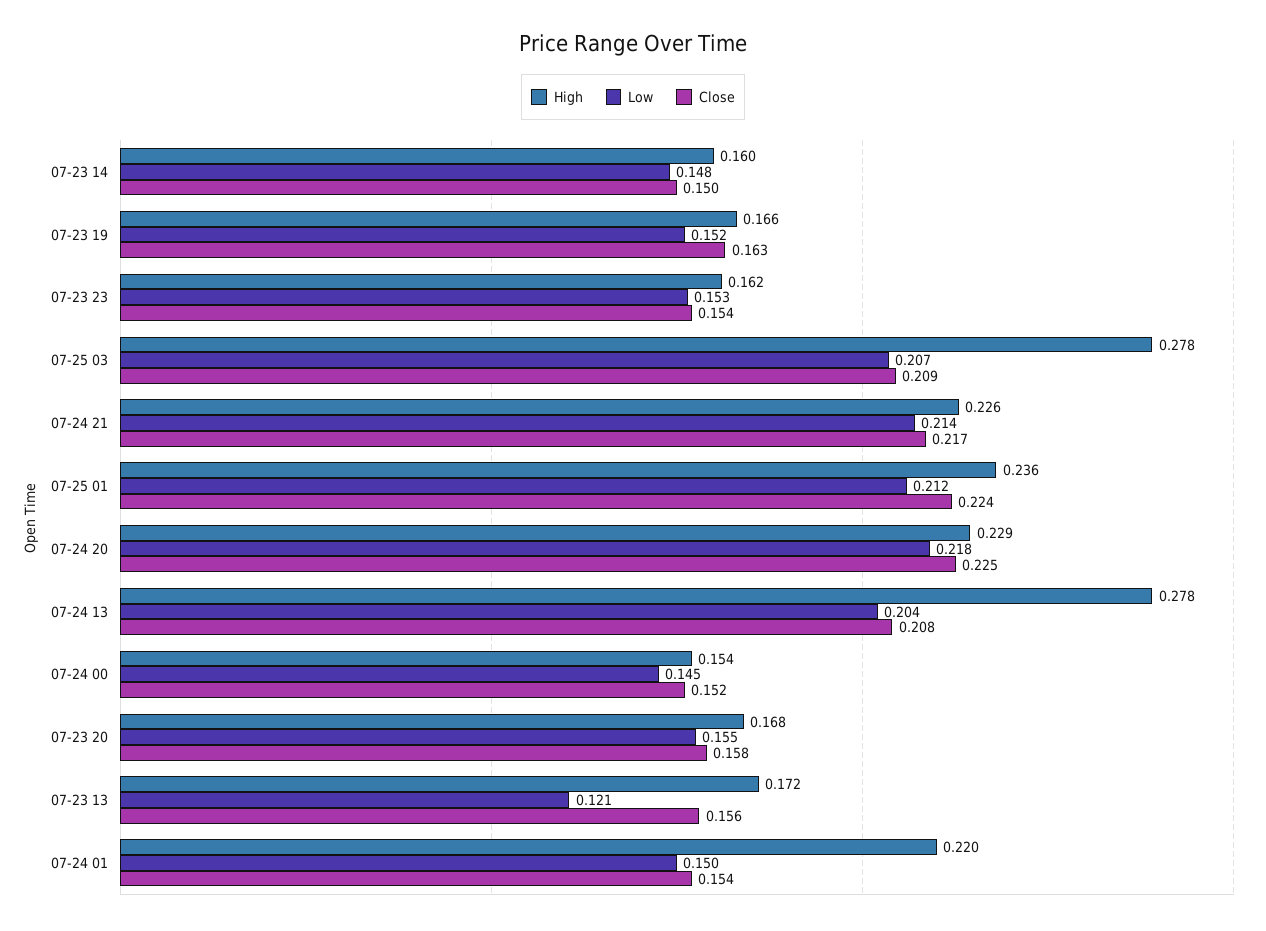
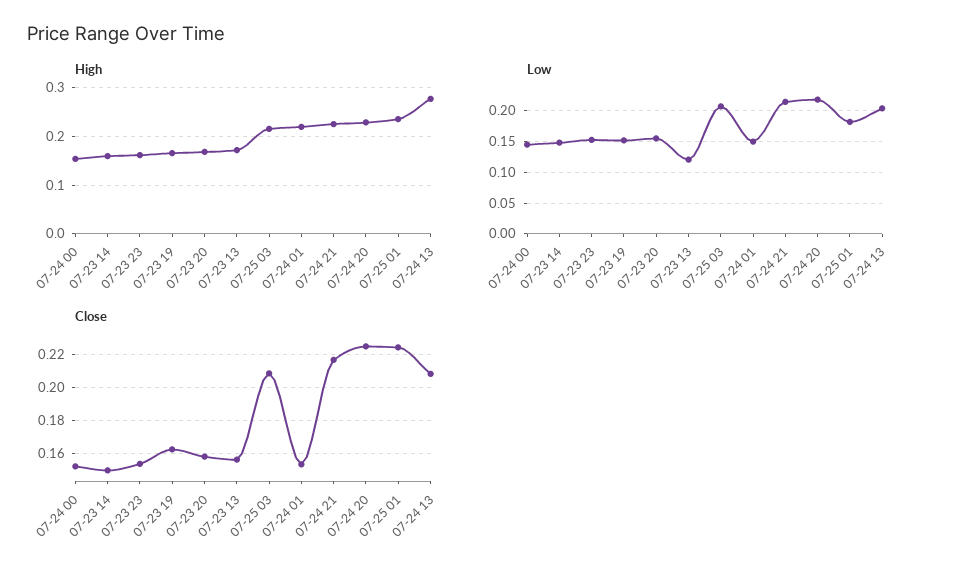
  {
    "High": {
      "07-23 14": 0.16,
      "07-23 19": 0.166,
      "07-23 23": 0.162,
-     "07-25 03": 0.278,
+     "07-25 03": 0.22,
      "07-24 21": 0.226,
      "07-25 01": 0.236,
      "07-24 20": 0.229,
      "07-24 13": 0.278,
      "07-24 00": 0.154,
      "07-23 20": 0.168,
      "07-23 13": 0.172,
      "07-24 01": 0.22
    },
    "Low": {
      "07-23 14": 0.148,
      "07-23 19": 0.152,
      "07-23 23": 0.153,
      "07-25 03": 0.207,
      "07-24 21": 0.214,
-     "07-25 01": 0.212,
+     "07-25 01": 0.18,
      "07-24 20": 0.218,
      "07-24 13": 0.204,
      "07-24 00": 0.145,
      "07-23 20": 0.155,
      "07-23 13": 0.121,
      "07-24 01": 0.15
    },
    "Close": {
      "07-23 14": 0.15,
      "07-23 19": 0.163,
      "07-23 23": 0.154,
      "07-25 03": 0.209,
      "07-24 21": 0.217,
      "07-25 01": 0.224,
      "07-24 20": 0.225,
      "07-24 13": 0.208,
      "07-24 00": 0.152,
      "07-23 20": 0.158,
      "07-23 13": 0.156,
      "07-24 01": 0.154
    }
  }

